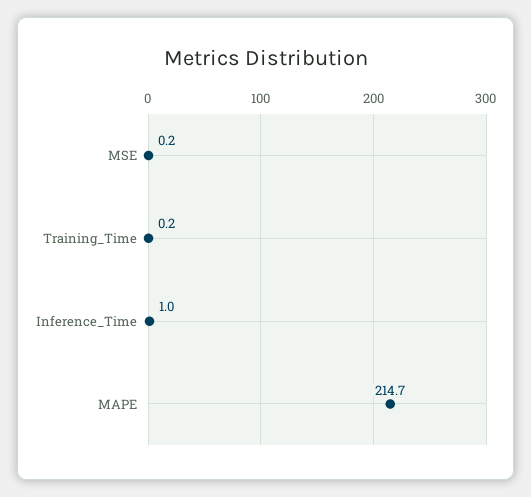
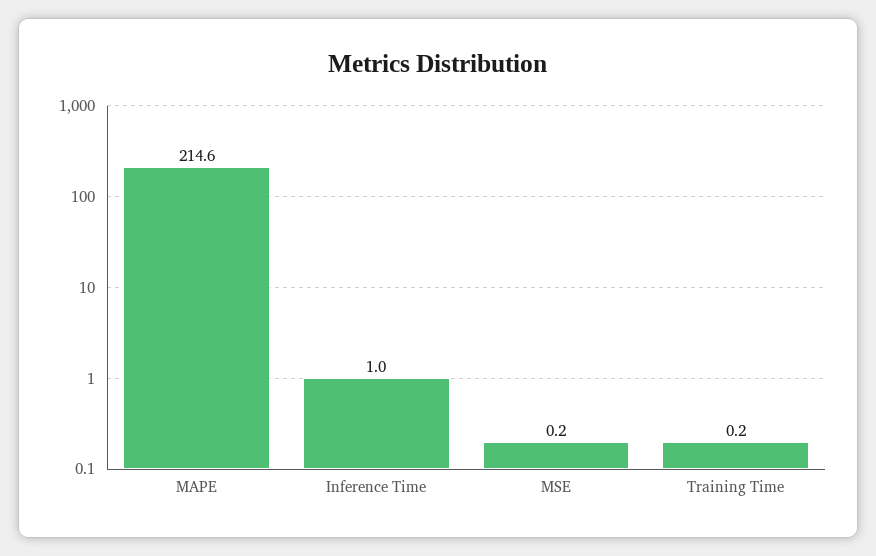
  {
    "MSE": 0.2,
    "Training_Time": 0.2,
    "Inference_Time": 1,
-   "MAPE": 214.7
+   "MAPE": 214.6
  }

